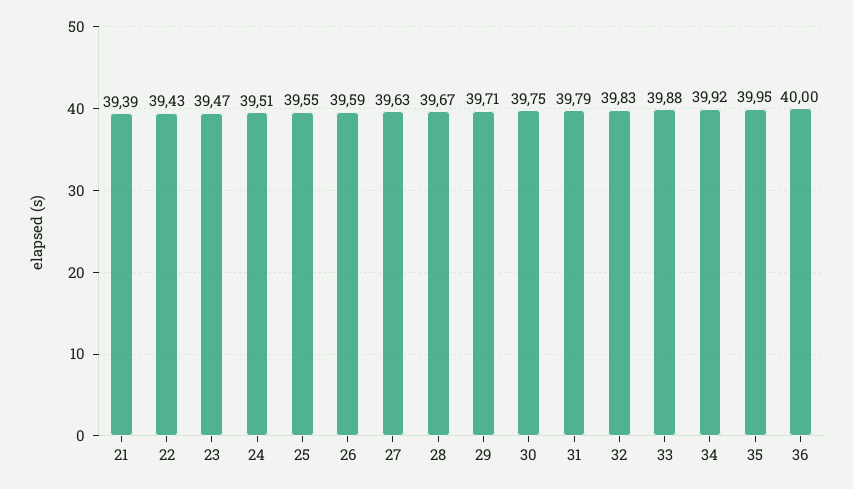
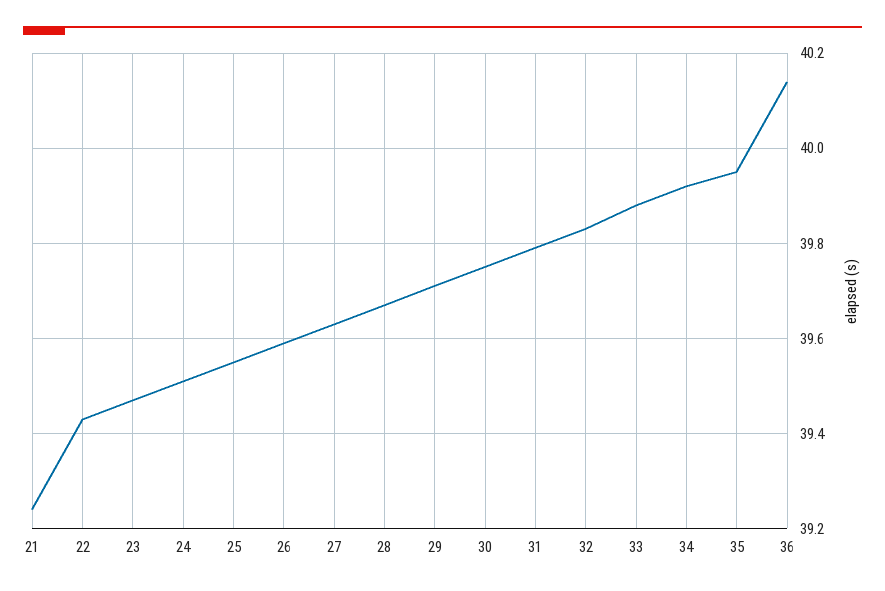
  {
-   "21": 39.39,
+   "21": 39.25,
    "22": 39.43,
    "23": 39.47,
    "24": 39.51,
    "25": 39.55,
    "26": 39.59,
    "27": 39.63,
    "28": 39.67,
    "29": 39.71,
    "30": 39.75,
    "31": 39.79,
    "32": 39.83,
    "33": 39.88,
    "34": 39.92,
    "35": 39.95,
-   "36": 40
+   "36": 40.15
  }

